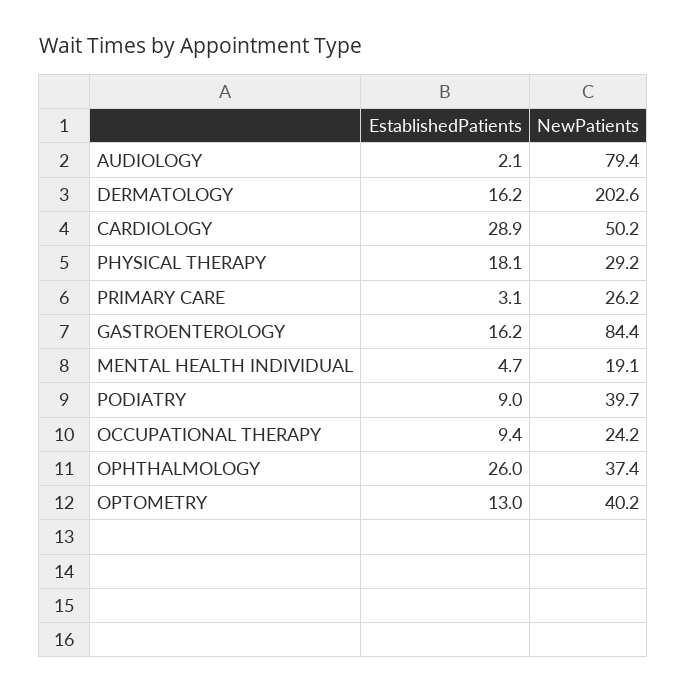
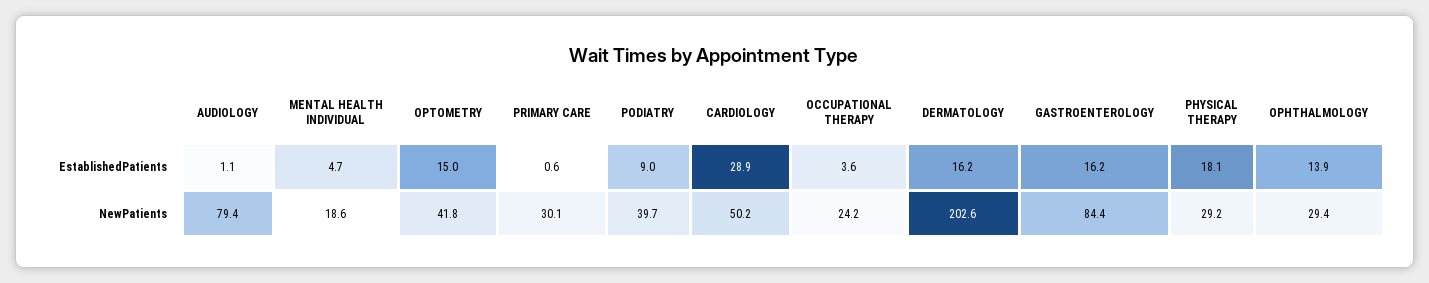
  {
    "EstablishedPatients": {
-     "AUDIOLOGY": 2.1,
+     "AUDIOLOGY": 1.1,
      "DERMATOLOGY": 16.2,
      "CARDIOLOGY": 28.9,
      "PHYSICAL THERAPY": 18.1,
-     "PRIMARY CARE": 3.1,
+     "PRIMARY CARE": 0.6,
      "GASTROENTEROLOGY": 16.2,
      "MENTAL HEALTH INDIVIDUAL": 4.7,
      "PODIATRY": 9,
-     "OCCUPATIONAL THERAPY": 9.4,
+     "OCCUPATIONAL THERAPY": 3.6,
-     "OPHTHALMOLOGY": 26,
+     "OPHTHALMOLOGY": 13.9,
-     "OPTOMETRY": 13
+     "OPTOMETRY": 15
    },
    "NewPatients": {
      "AUDIOLOGY": 79.4,
      "DERMATOLOGY": 202.6,
      "CARDIOLOGY": 50.2,
      "PHYSICAL THERAPY": 29.2,
-     "PRIMARY CARE": 26.2,
+     "PRIMARY CARE": 30.1,
      "GASTROENTEROLOGY": 84.4,
-     "MENTAL HEALTH INDIVIDUAL": 19.1,
+     "MENTAL HEALTH INDIVIDUAL": 18.6,
      "PODIATRY": 39.7,
      "OCCUPATIONAL THERAPY": 24.2,
-     "OPHTHALMOLOGY": 37.4,
+     "OPHTHALMOLOGY": 29.4,
-     "OPTOMETRY": 40.2
+     "OPTOMETRY": 41.8
    }
  }

